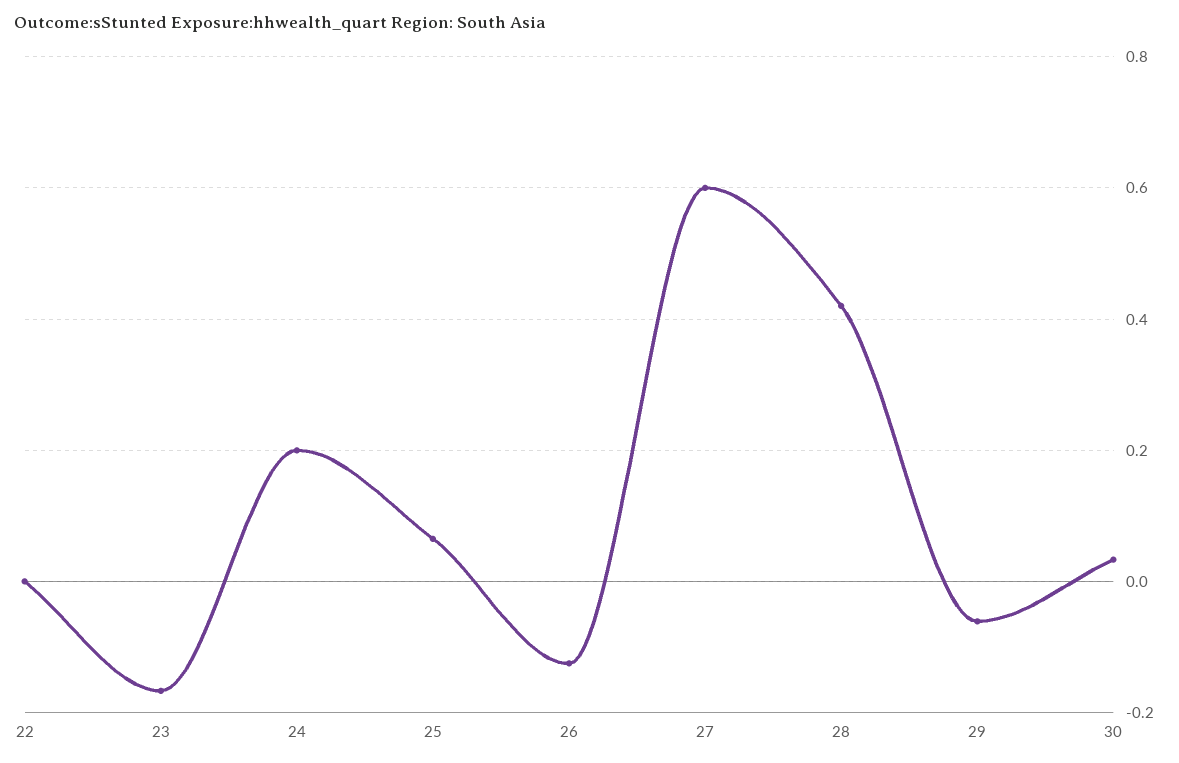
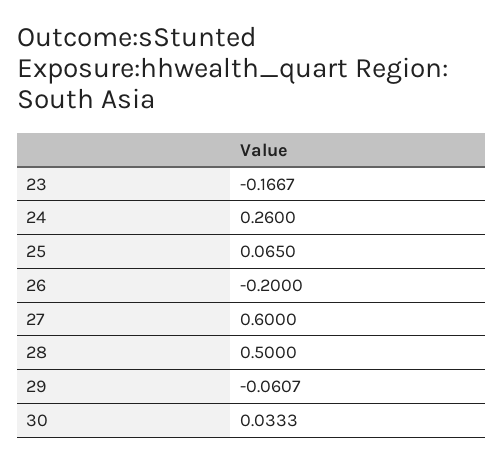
  {
-   "22": 0,
    "23": -0.1667,
-   "24": 0.2,
+   "24": 0.26,
    "25": 0.065,
-   "26": -0.12,
+   "26": -0.2,
    "27": 0.6,
-   "28": 0.42,
+   "28": 0.5,
    "29": -0.0607,
    "30": 0.0333
  }

